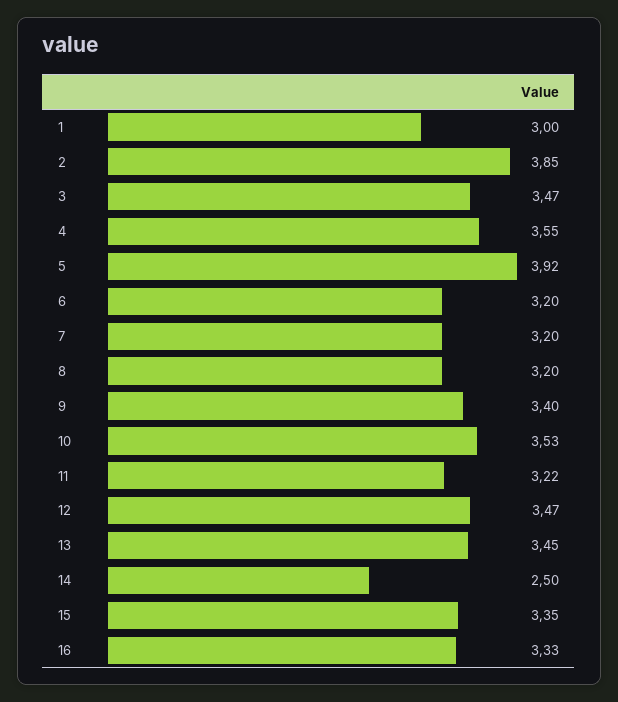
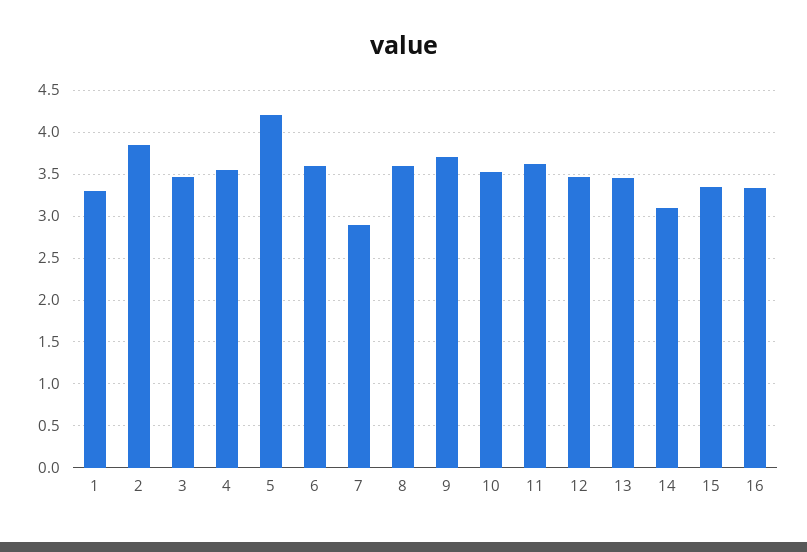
  {
-   "1": 3,
+   "1": 3.3,
    "2": 3.85,
    "3": 3.47,
    "4": 3.55,
-   "5": 3.92,
+   "5": 4.2,
-   "6": 3.2,
+   "6": 3.6,
-   "7": 3.2,
+   "7": 2.9,
-   "8": 3.2,
+   "8": 3.6,
-   "9": 3.4,
+   "9": 3.7,
    "10": 3.53,
-   "11": 3.22,
+   "11": 3.6,
    "12": 3.47,
    "13": 3.45,
-   "14": 2.5,
+   "14": 3.1,
    "15": 3.35,
    "16": 3.33
  }

